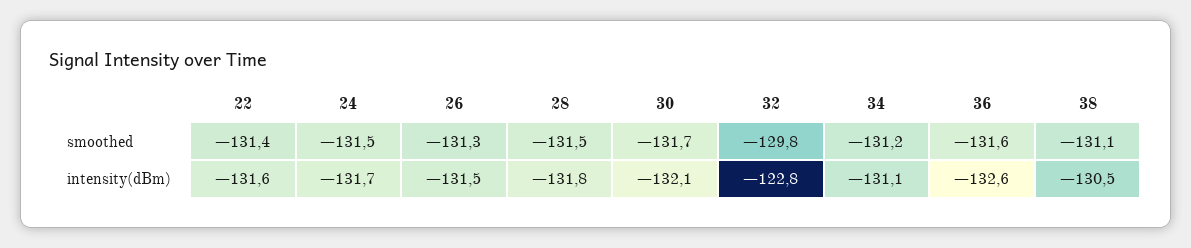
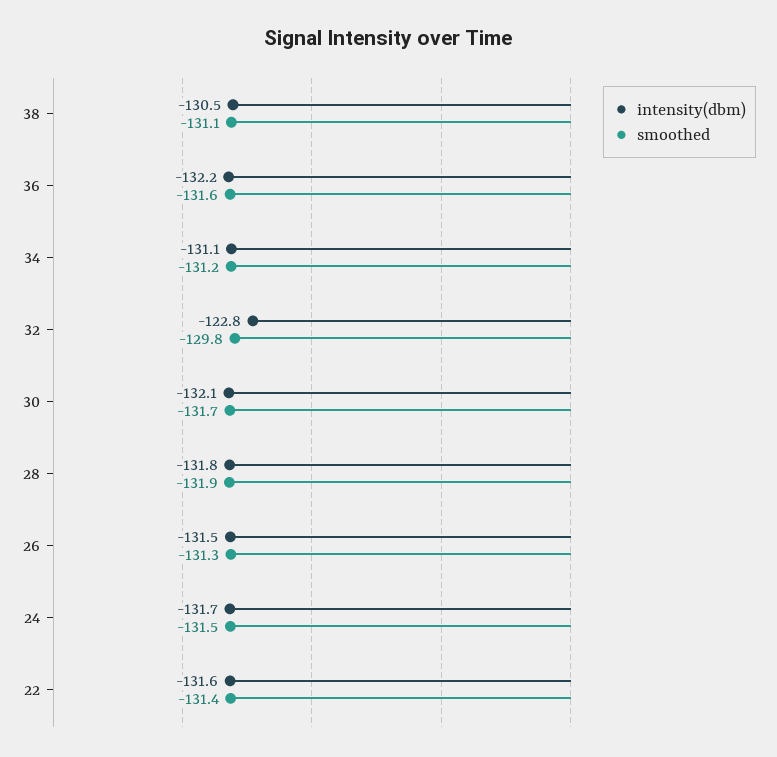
  {
    "smoothed": {
      "22": -131.4,
      "24": -131.5,
      "26": -131.3,
-     "28": -131.5,
+     "28": -131.9,
      "30": -131.7,
      "32": -129.8,
      "34": -131.2,
      "36": -131.6,
      "38": -131.1
    },
    "intensity(dBm)": {
      "22": -131.6,
      "24": -131.7,
      "26": -131.5,
      "28": -131.8,
      "30": -132.1,
      "32": -122.8,
      "34": -131.1,
-     "36": -132.6,
+     "36": -132.2,
      "38": -130.5
    }
  }

